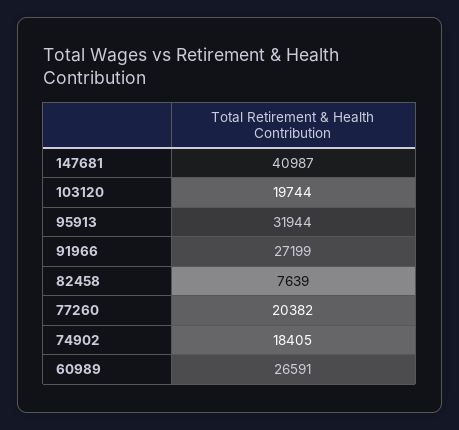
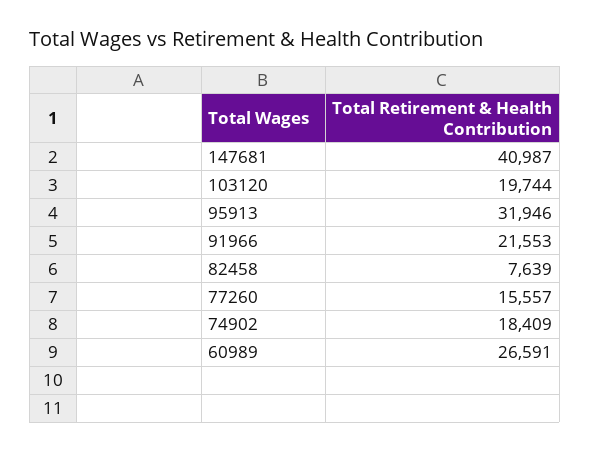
  {
    "147681": 40987,
    "103120": 19744,
-   "95913": 31944,
+   "95913": 31946,
-   "91966": 27199,
+   "91966": 21553,
    "82458": 7639,
-   "77260": 20382,
+   "77260": 15557,
-   "74902": 18405,
+   "74902": 18409,
    "60989": 26591
  }

